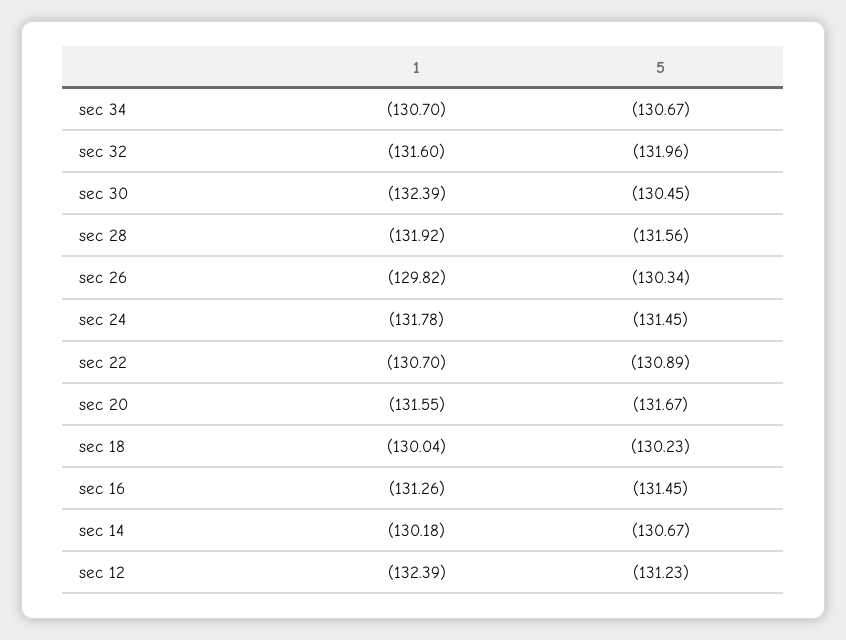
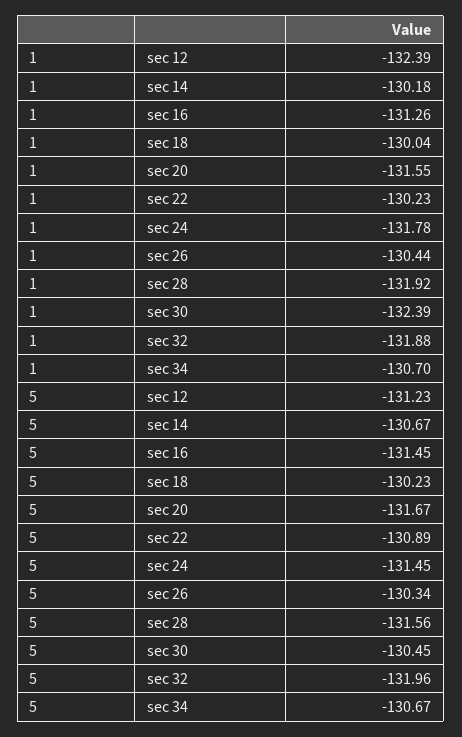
  {
    "1": {
      "sec 34": -130.7,
-     "sec 32": -131.6,
+     "sec 32": -131.88,
      "sec 30": -132.39,
      "sec 28": -131.92,
-     "sec 26": -129.82,
+     "sec 26": -130.44,
      "sec 24": -131.78,
-     "sec 22": -130.7,
+     "sec 22": -130.23,
      "sec 20": -131.55,
      "sec 18": -130.04,
      "sec 16": -131.26,
      "sec 14": -130.18,
      "sec 12": -132.39
    },
    "5": {
      "sec 34": -130.67,
      "sec 32": -131.96,
      "sec 30": -130.45,
      "sec 28": -131.56,
      "sec 26": -130.34,
      "sec 24": -131.45,
      "sec 22": -130.89,
      "sec 20": -131.67,
      "sec 18": -130.23,
      "sec 16": -131.45,
      "sec 14": -130.67,
      "sec 12": -131.23
    }
  }

